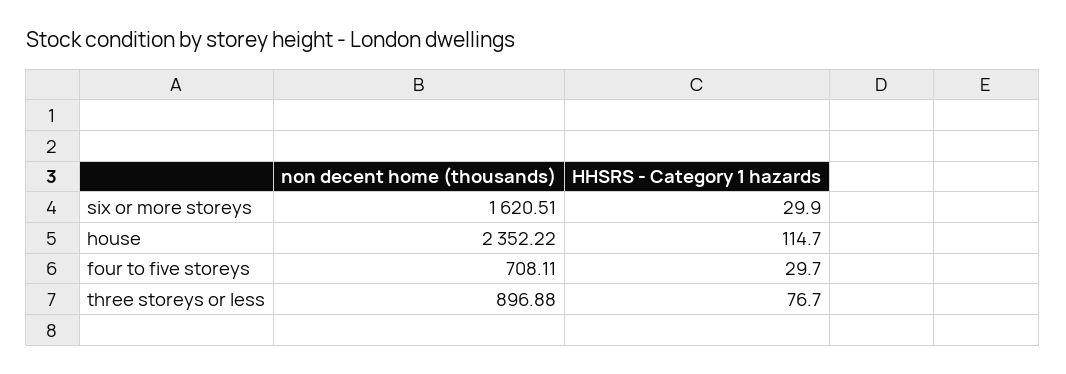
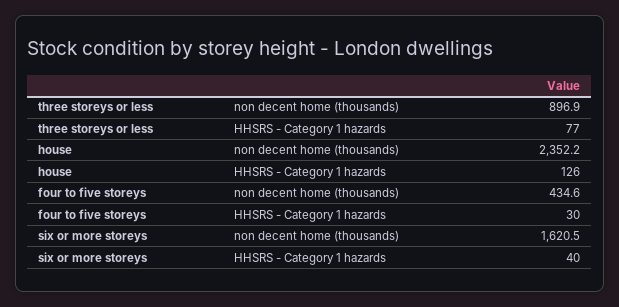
  {
    "non decent home (thousands)": {
      "six or more storeys": 1620.51,
      "house": 2352.22,
-     "four to five storeys": 708.11,
+     "four to five storeys": 434.6,
      "three storeys or less": 896.88
    },
    "HHSRS - Category 1 hazards": {
-     "six or more storeys": 29.9,
+     "six or more storeys": 40,
-     "house": 114.7,
+     "house": 126,
      "four to five storeys": 29.7,
      "three storeys or less": 76.7
    }
  }

